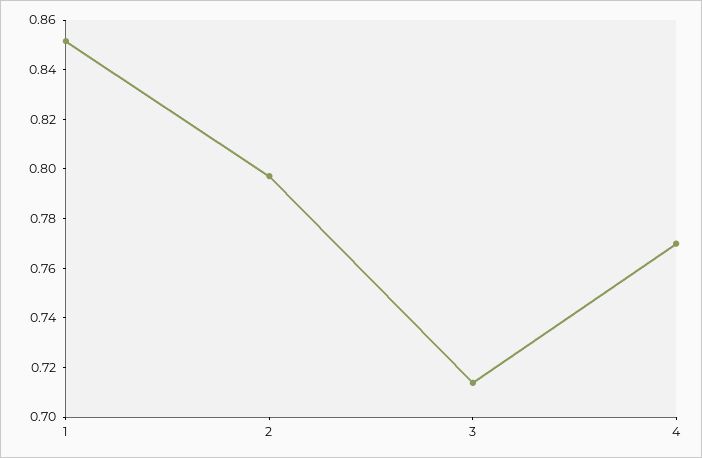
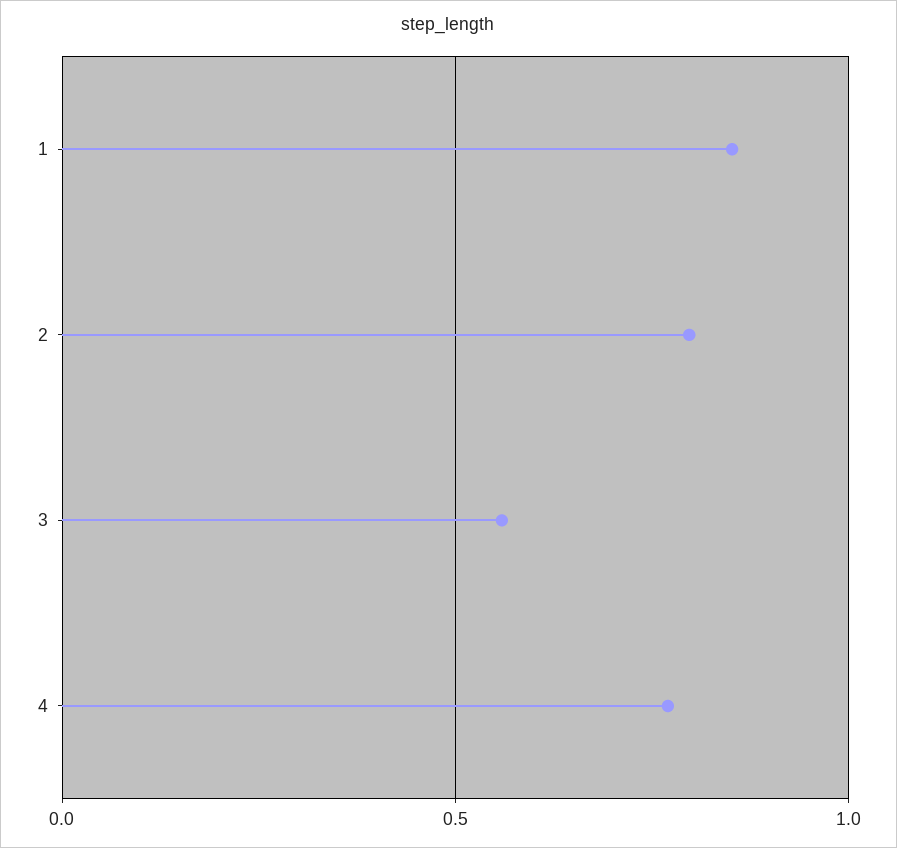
  {
    "1": 0.85,
    "2": 0.795,
-   "3": 0.715,
+   "3": 0.55,
    "4": 0.77
  }

